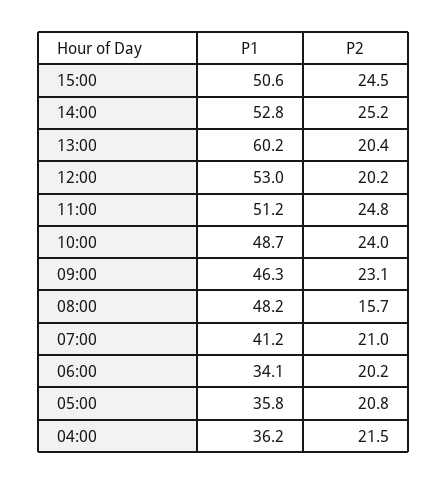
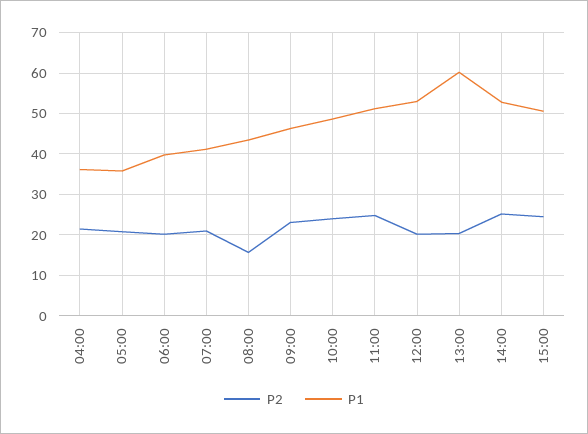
  {
    "P1": {
      "15:00": 50.6,
      "14:00": 52.8,
      "13:00": 60.2,
      "12:00": 53,
      "11:00": 51.2,
      "10:00": 48.7,
      "09:00": 46.3,
-     "08:00": 48.2,
+     "08:00": 44,
      "07:00": 41.2,
-     "06:00": 34.1,
+     "06:00": 40,
      "05:00": 35.8,
      "04:00": 36.2
    },
    "P2": {
      "15:00": 24.5,
      "14:00": 25.2,
      "13:00": 20.4,
      "12:00": 20.2,
      "11:00": 24.8,
      "10:00": 24,
      "09:00": 23.1,
      "08:00": 15.7,
      "07:00": 21,
      "06:00": 20.2,
      "05:00": 20.8,
      "04:00": 21.5
    }
  }

